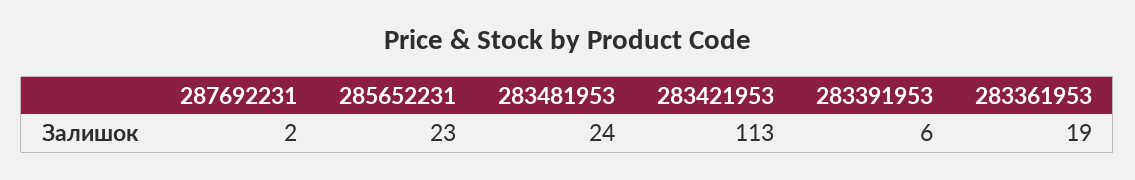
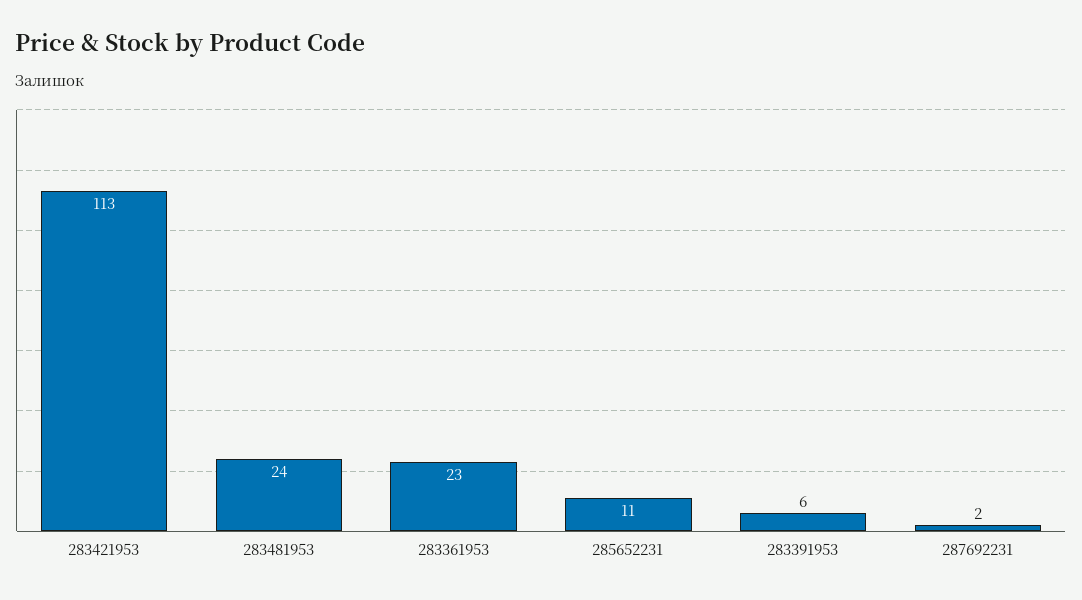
  {
    "287692231": 2,
-   "285652231": 23,
+   "285652231": 11,
    "283481953": 24,
    "283421953": 113,
    "283391953": 6,
-   "283361953": 19
+   "283361953": 23
  }

